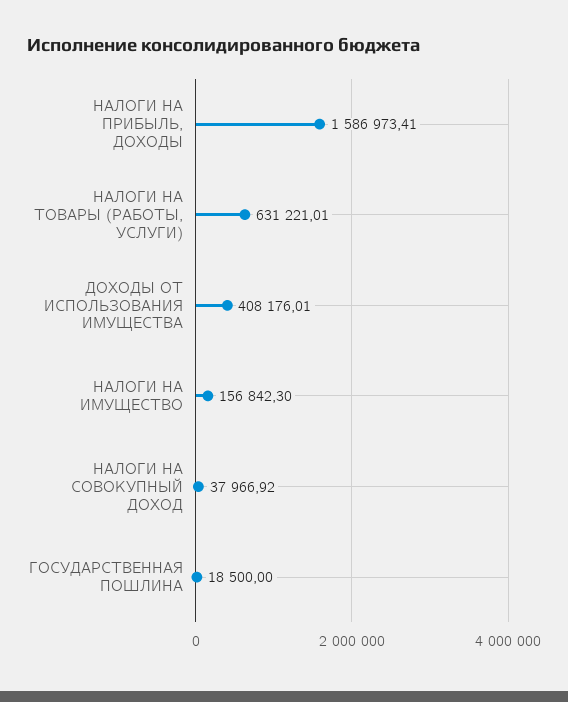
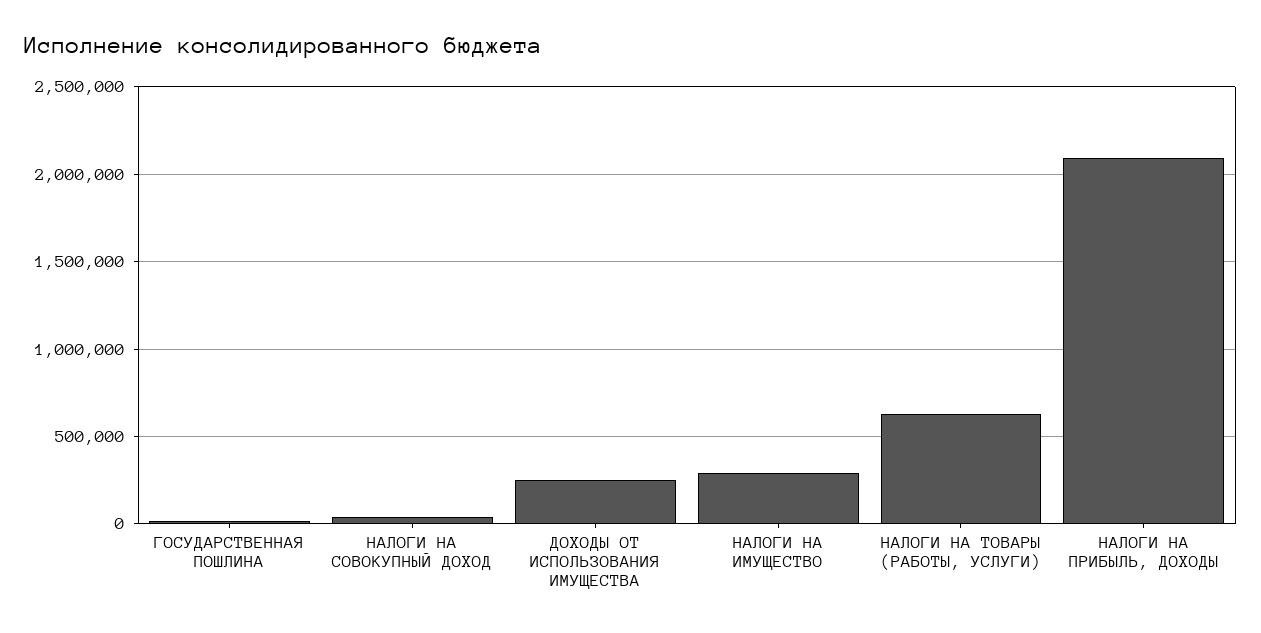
  {
-   "НАЛОГИ НА ПРИБЫЛЬ, ДОХОДЫ": 1586973.41,
+   "НАЛОГИ НА ПРИБЫЛЬ, ДОХОДЫ": 2100000,
    "НАЛОГИ НА ТОВАРЫ (РАБОТЫ, УСЛУГИ)": 631221.01,
-   "ДОХОДЫ ОТ ИСПОЛЬЗОВАНИЯ ИМУЩЕСТВА": 408176.01,
+   "ДОХОДЫ ОТ ИСПОЛЬЗОВАНИЯ ИМУЩЕСТВА": 250000,
-   "НАЛОГИ НА ИМУЩЕСТВО": 156842.3,
+   "НАЛОГИ НА ИМУЩЕСТВО": 300000,
    "НАЛОГИ НА СОВОКУПНЫЙ ДОХОД": 37966.92,
    "ГОСУДАРСТВЕННАЯ ПОШЛИНА": 18500
  }

